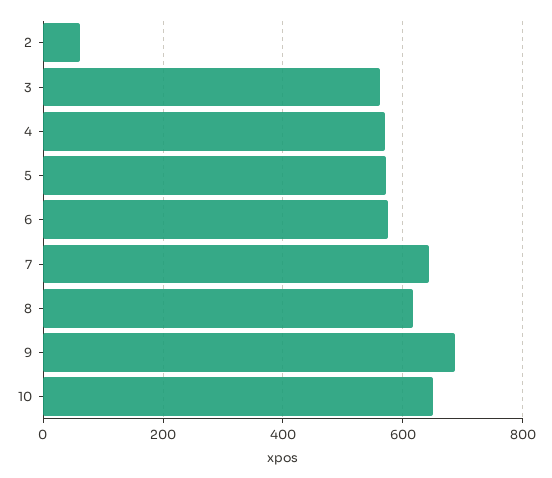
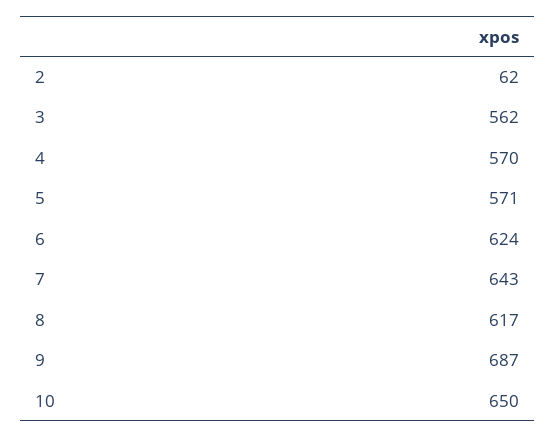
  {
    "2": 62,
    "3": 562,
    "4": 570,
    "5": 571,
-   "6": 580,
+   "6": 624,
    "7": 643,
    "8": 617,
    "9": 687,
    "10": 650
  }

